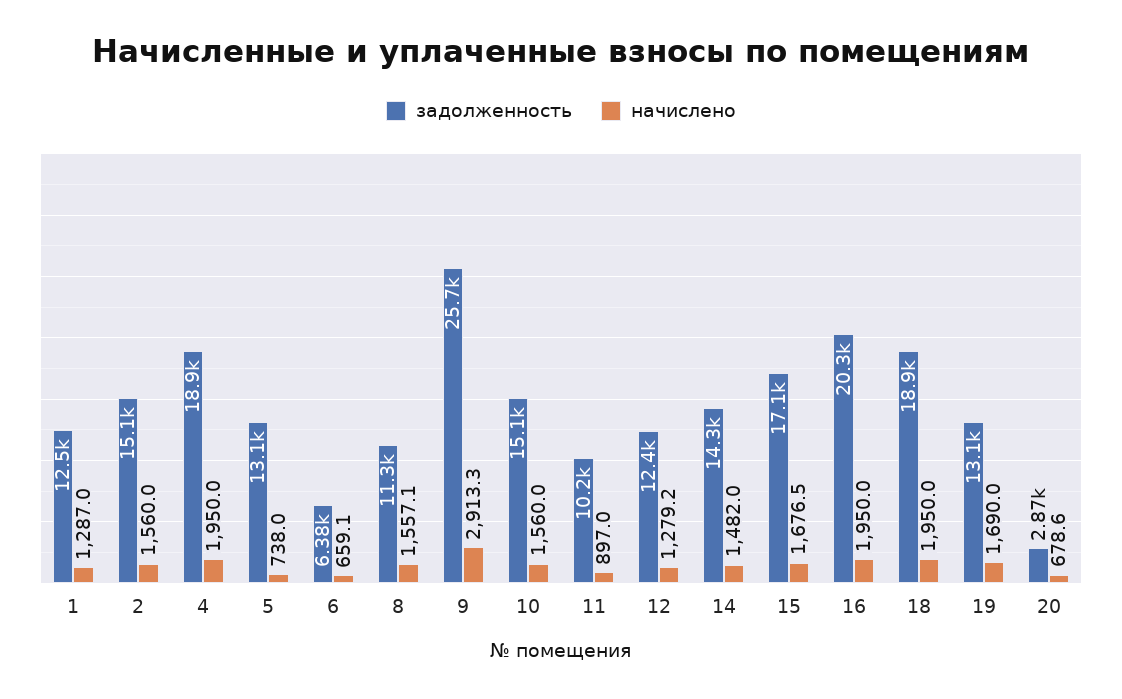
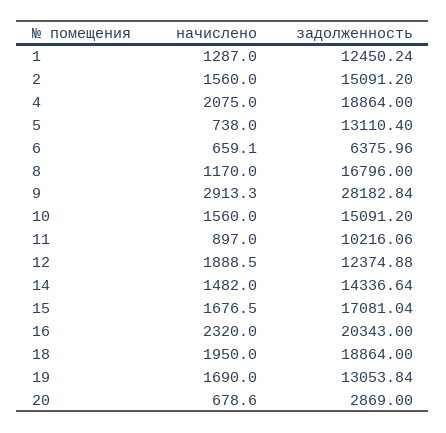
  {
    "задолженность": {
      "1": 12450.24,
      "2": 15091.2,
      "4": 18864,
      "5": 13110.4,
      "6": 6375.96,
-     "8": 11300,
+     "8": 16796,
-     "9": 25700,
+     "9": 28182.84,
      "10": 15091.2,
      "11": 10216.06,
      "12": 12374.88,
      "14": 14336.64,
      "15": 17081.04,
      "16": 20343,
      "18": 18864,
      "19": 13053.84,
      "20": 2869
    },
    "начислено": {
      "1": 1287,
      "2": 1560,
-     "4": 1950,
+     "4": 2075,
      "5": 738,
      "6": 659.1,
-     "8": 1557.1,
+     "8": 1170,
      "9": 2913.3,
      "10": 1560,
      "11": 897,
-     "12": 1279.2,
+     "12": 1888.5,
      "14": 1482,
      "15": 1676.5,
-     "16": 1950,
+     "16": 2320,
      "18": 1950,
      "19": 1690,
      "20": 678.6
    }
  }

